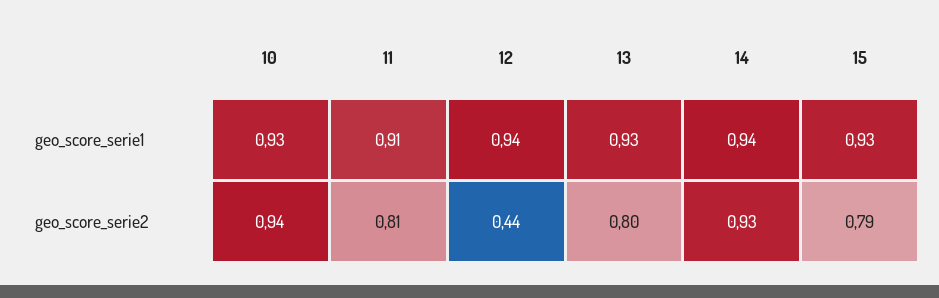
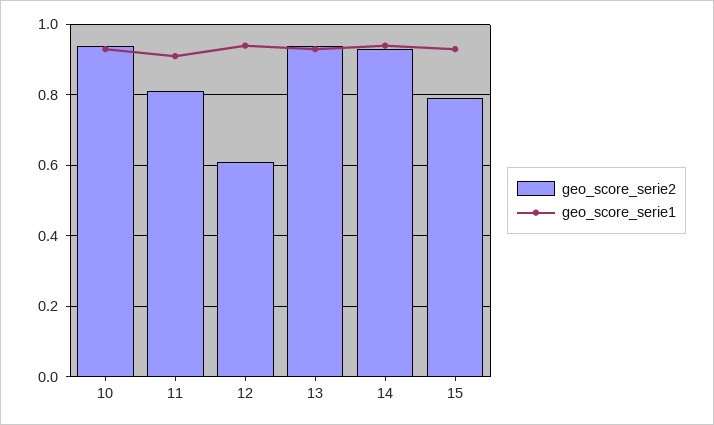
  {
    "geo_score_serie1": {
      "10": 0.93,
      "11": 0.91,
      "12": 0.94,
      "13": 0.93,
      "14": 0.94,
      "15": 0.93
    },
    "geo_score_serie2": {
      "10": 0.94,
      "11": 0.81,
-     "12": 0.44,
+     "12": 0.6,
-     "13": 0.8,
+     "13": 0.95,
      "14": 0.93,
      "15": 0.79
    }
  }

